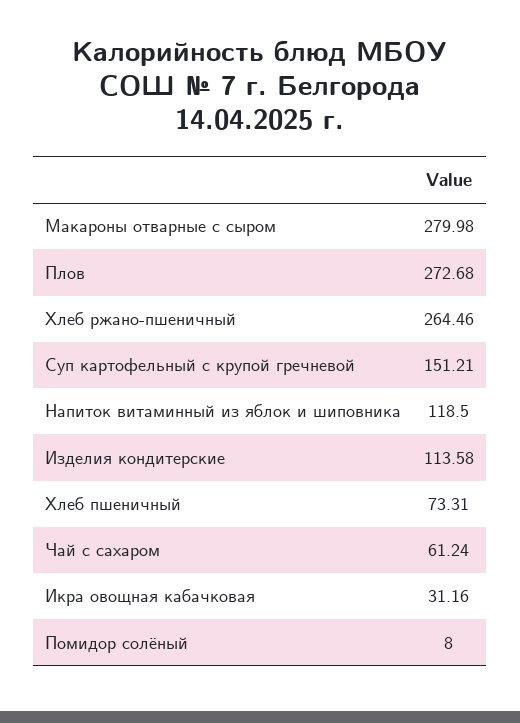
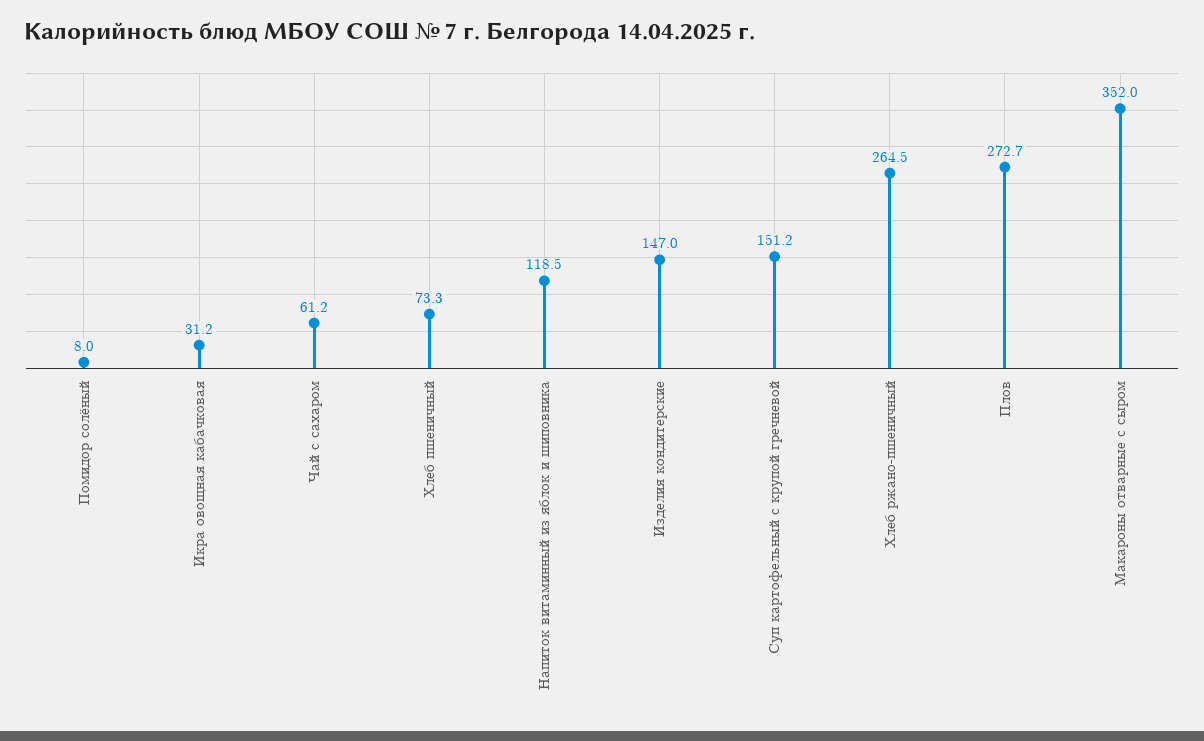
  {
-   "Макароны отварные с сыром": 279.98,
+   "Макароны отварные с сыром": 352,
    "Плов": 272.68,
    "Хлеб ржано-пшеничный": 264.46,
    "Суп картофельный с крупой гречневой": 151.21,
    "Напиток витаминный из яблок и шиповника": 118.5,
-   "Изделия кондитерские": 113.58,
+   "Изделия кондитерские": 147,
    "Хлеб пшеничный": 73.31,
    "Чай с сахаром": 61.24,
    "Икра овощная кабачковая": 31.16,
    "Помидор солёный": 8
  }

